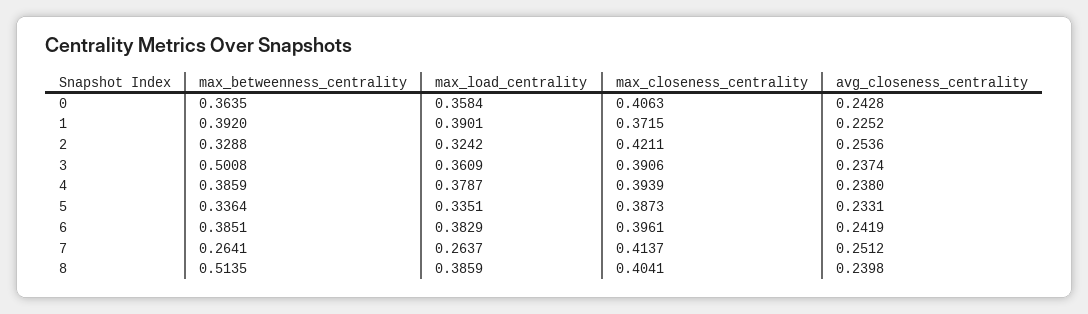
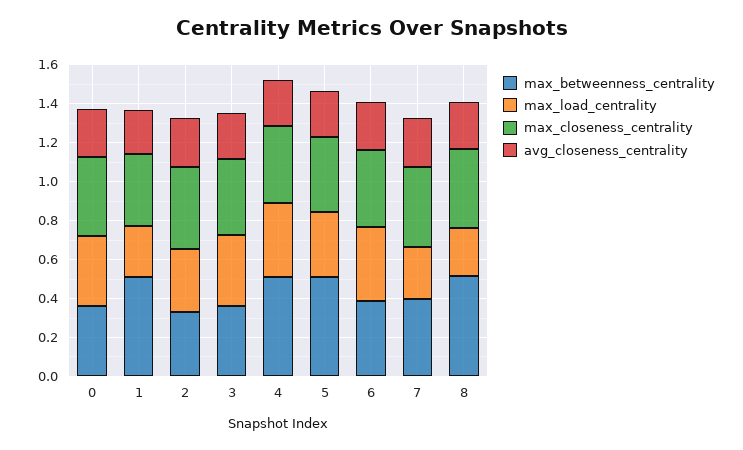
  {
    "max_betweenness_centrality": {
      "0": 0.3635,
-     "1": 0.392,
+     "1": 0.5,
      "2": 0.3288,
-     "3": 0.5008,
+     "3": 0.35,
-     "4": 0.3859,
+     "4": 0.5,
-     "5": 0.3364,
+     "5": 0.5,
      "6": 0.3851,
-     "7": 0.2641,
+     "7": 0.4,
      "8": 0.5135
    },
    "max_load_centrality": {
      "0": 0.3584,
-     "1": 0.3901,
+     "1": 0.25,
      "2": 0.3242,
      "3": 0.3609,
      "4": 0.3787,
      "5": 0.3351,
      "6": 0.3829,
      "7": 0.2637,
-     "8": 0.3859
+     "8": 0.25
    },
    "max_closeness_centrality": {
      "0": 0.4063,
      "1": 0.3715,
      "2": 0.4211,
      "3": 0.3906,
      "4": 0.3939,
      "5": 0.3873,
      "6": 0.3961,
      "7": 0.4137,
      "8": 0.4041
    },
    "avg_closeness_centrality": {
      "0": 0.2428,
      "1": 0.2252,
      "2": 0.2536,
      "3": 0.2374,
      "4": 0.238,
      "5": 0.2331,
      "6": 0.2419,
      "7": 0.2512,
      "8": 0.2398
    }
  }

